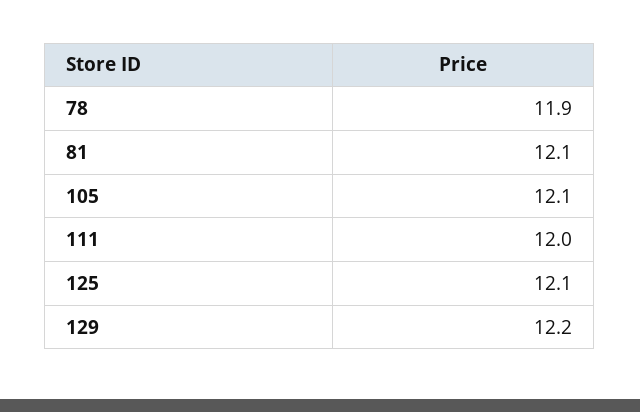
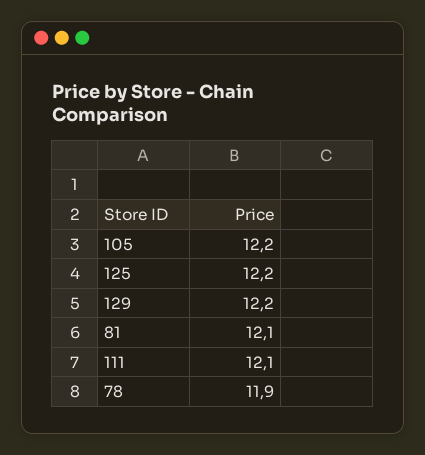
  {
    "78": 11.9,
    "81": 12.1,
-   "105": 12.1,
+   "105": 12.2,
-   "111": 12,
+   "111": 12.1,
-   "125": 12.1,
+   "125": 12.2,
    "129": 12.2
  }

